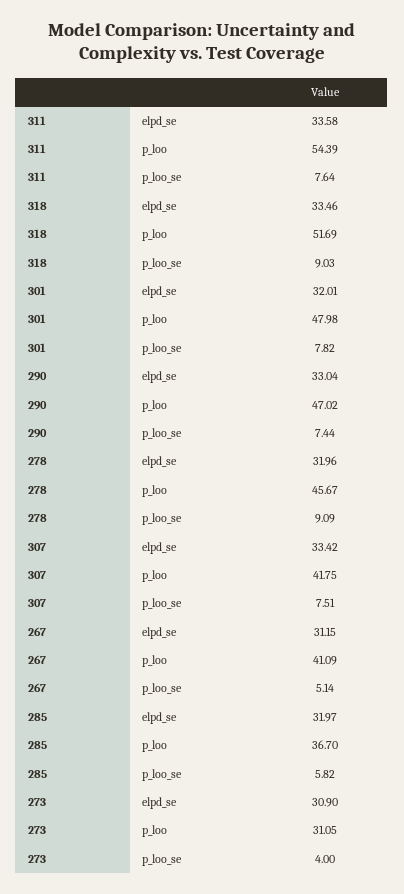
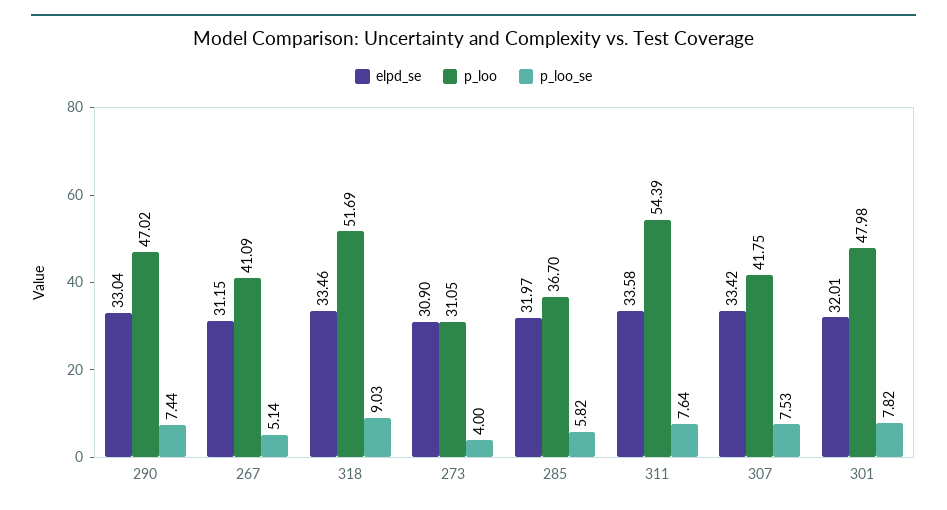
  {
    "elpd_se": {
      "311": 33.58,
      "318": 33.46,
      "301": 32.01,
      "290": 33.04,
-     "278": 31.96,
      "307": 33.42,
      "267": 31.15,
      "285": 31.97,
      "273": 30.9
    },
    "p_loo": {
      "311": 54.39,
      "318": 51.69,
      "301": 47.98,
      "290": 47.02,
-     "278": 45.67,
      "307": 41.75,
      "267": 41.09,
      "285": 36.7,
      "273": 31.05
    },
    "p_loo_se": {
      "311": 7.64,
      "318": 9.03,
      "301": 7.82,
      "290": 7.44,
-     "278": 9.09,
-     "307": 7.51,
+     "307": 7.53,
      "267": 5.14,
      "285": 5.82,
      "273": 4
    }
  }

